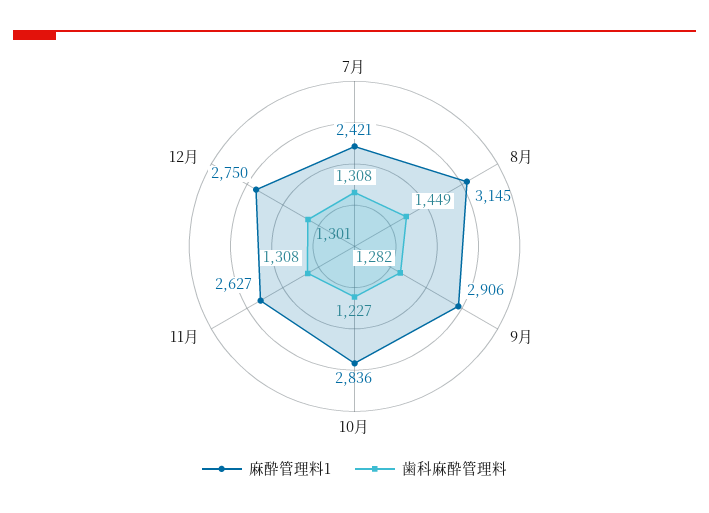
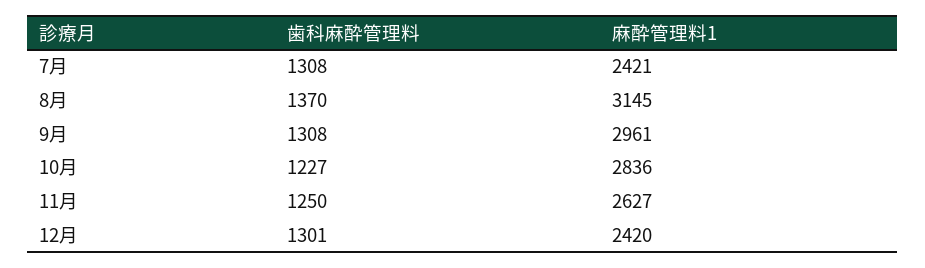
  {
    "麻酔管理料1": {
      "7月": 2421,
      "8月": 3145,
-     "9月": 2906,
+     "9月": 2961,
      "10月": 2836,
      "11月": 2627,
-     "12月": 2750
+     "12月": 2420
    },
    "歯科麻酔管理料": {
      "7月": 1308,
-     "8月": 1449,
+     "8月": 1370,
-     "9月": 1282,
+     "9月": 1308,
      "10月": 1227,
-     "11月": 1308,
+     "11月": 1250,
      "12月": 1301
    }
  }

